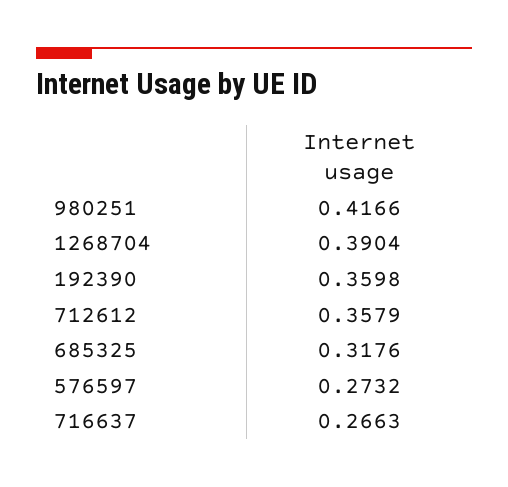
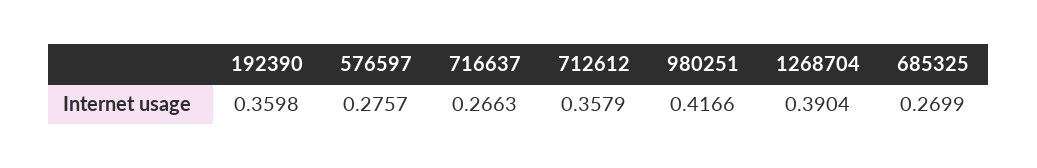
  {
    "980251": 0.4166,
    "1268704": 0.3904,
    "192390": 0.3598,
    "712612": 0.3579,
-   "685325": 0.3176,
+   "685325": 0.2699,
-   "576597": 0.2732,
+   "576597": 0.2757,
    "716637": 0.2663
  }

